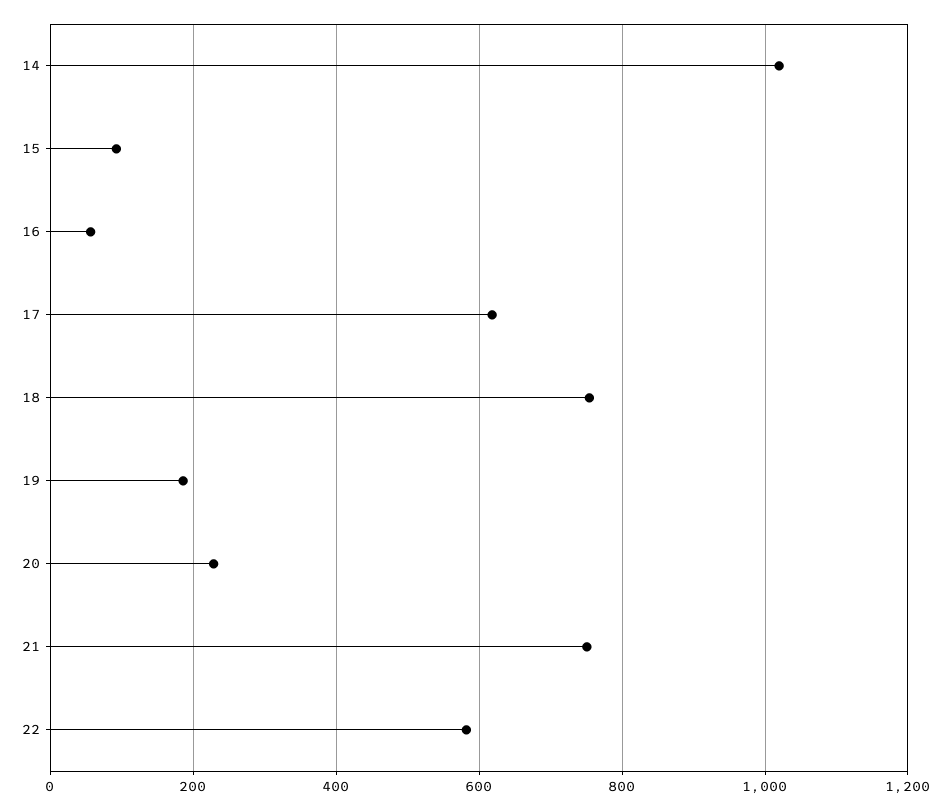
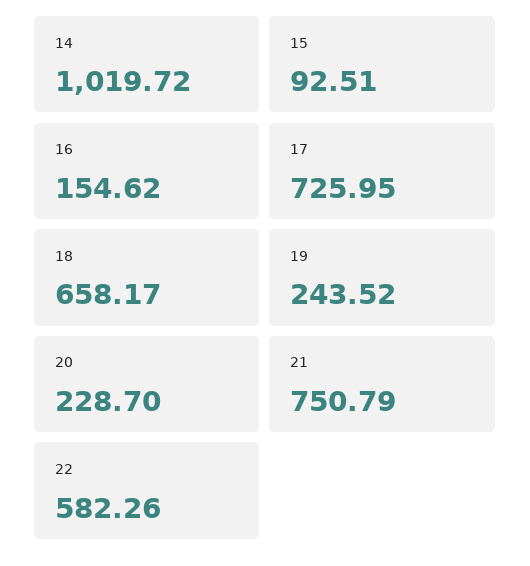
  {
    "14": 1019.72,
    "15": 92.51,
-   "16": 60,
+   "16": 154.62,
-   "17": 620,
+   "17": 725.95,
-   "18": 760,
+   "18": 658.17,
-   "19": 180,
+   "19": 243.52,
    "20": 228.7,
    "21": 750.79,
    "22": 582.26
  }

